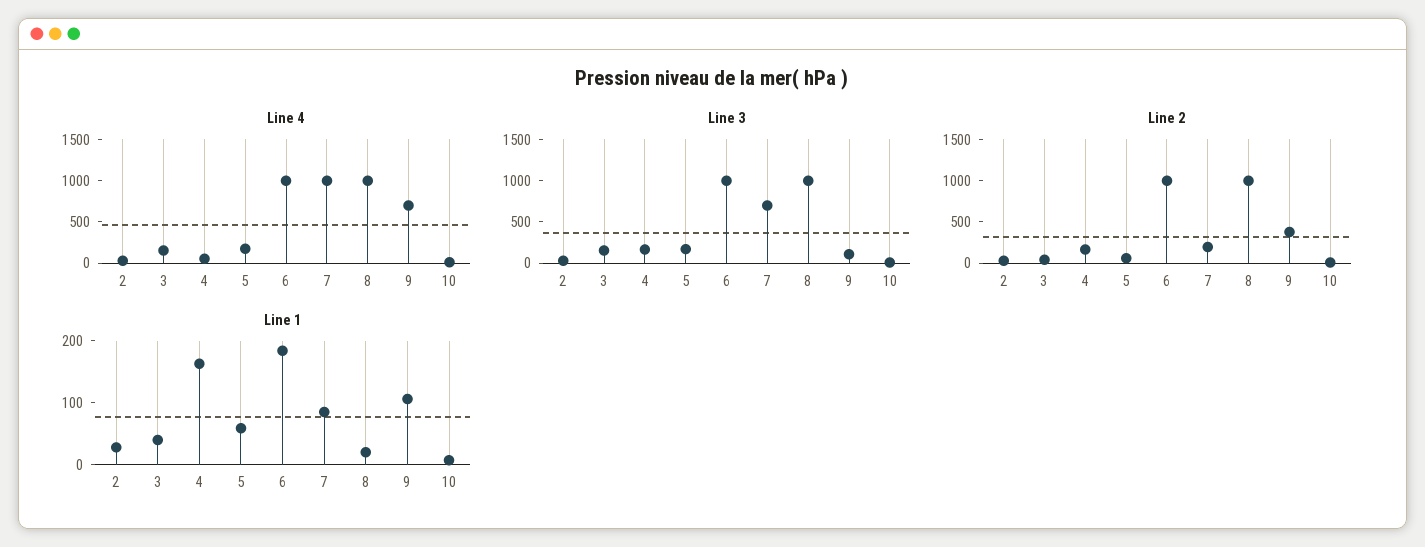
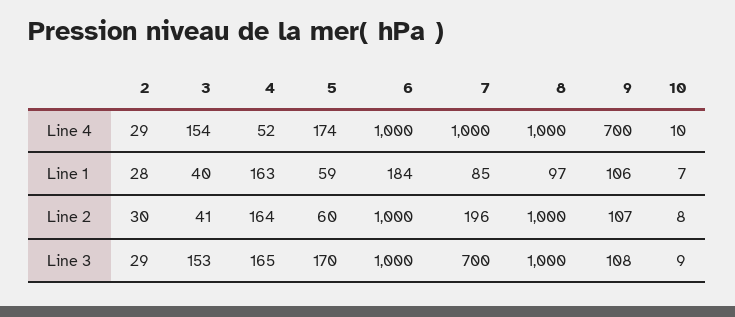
  {
    "Line 4": {
      "2": 29,
      "3": 154,
      "4": 52,
      "5": 174,
      "6": 1000,
      "7": 1000,
      "8": 1000,
      "9": 700,
      "10": 10
    },
    "Line 3": {
      "2": 29,
      "3": 153,
      "4": 165,
      "5": 170,
      "6": 1000,
      "7": 700,
      "8": 1000,
      "9": 108,
      "10": 9
    },
    "Line 2": {
      "2": 30,
      "3": 41,
      "4": 164,
      "5": 60,
      "6": 1000,
      "7": 196,
      "8": 1000,
-     "9": 400,
+     "9": 107,
      "10": 8
    },
    "Line 1": {
      "2": 28,
      "3": 40,
      "4": 163,
      "5": 59,
      "6": 184,
      "7": 85,
-     "8": 20,
+     "8": 97,
      "9": 106,
      "10": 7
    }
  }

